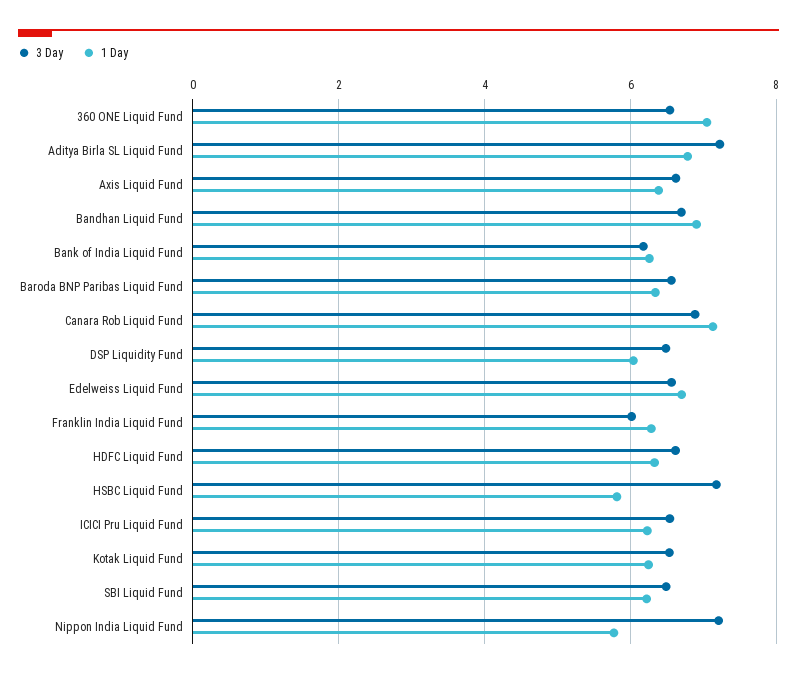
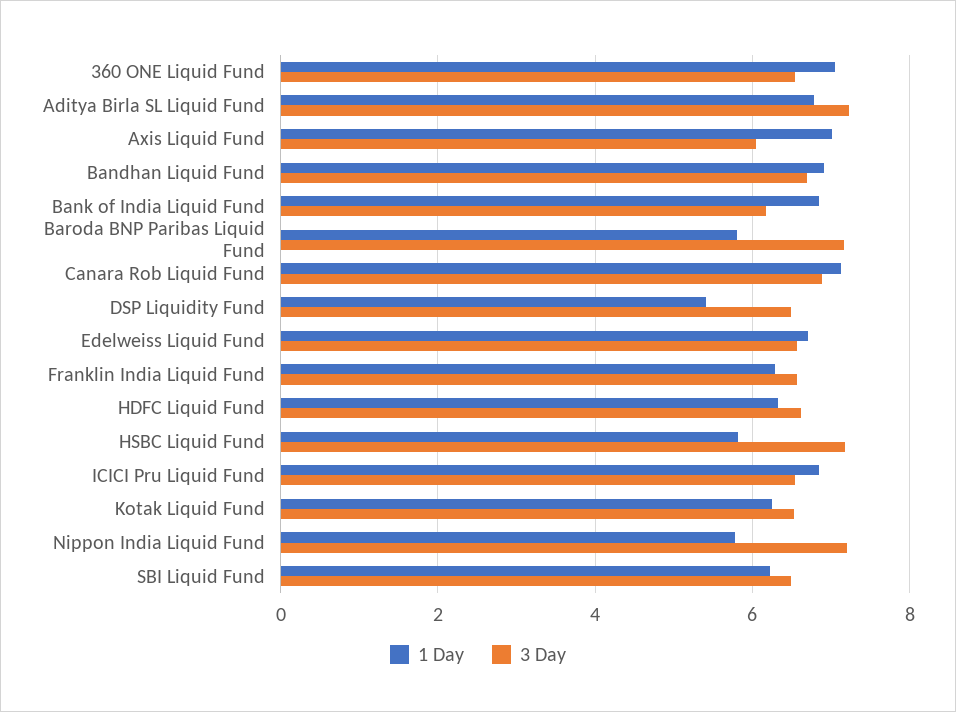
  {
    "3 Day": {
      "360 ONE Liquid Fund": 6.6,
      "Aditya Birla SL Liquid Fund": 7.2,
-     "Axis Liquid Fund": 6.6,
+     "Axis Liquid Fund": 6,
      "Bandhan Liquid Fund": 6.6,
      "Bank of India Liquid Fund": 6.2,
-     "Baroda BNP Paribas Liquid Fund": 6.6,
+     "Baroda BNP Paribas Liquid Fund": 7.2,
      "Canara Rob Liquid Fund": 6.8,
      "DSP Liquidity Fund": 6.4,
      "Edelweiss Liquid Fund": 6.6,
-     "Franklin India Liquid Fund": 6,
+     "Franklin India Liquid Fund": 6.6,
      "HDFC Liquid Fund": 6.6,
      "HSBC Liquid Fund": 7.2,
      "ICICI Pru Liquid Fund": 6.6,
      "Kotak Liquid Fund": 6.6,
      "SBI Liquid Fund": 6.4,
      "Nippon India Liquid Fund": 7.2
    },
    "1 Day": {
      "360 ONE Liquid Fund": 7,
      "Aditya Birla SL Liquid Fund": 6.8,
-     "Axis Liquid Fund": 6.4,
+     "Axis Liquid Fund": 7,
      "Bandhan Liquid Fund": 7,
-     "Bank of India Liquid Fund": 6.2,
+     "Bank of India Liquid Fund": 6.8,
-     "Baroda BNP Paribas Liquid Fund": 6.4,
+     "Baroda BNP Paribas Liquid Fund": 5.8,
      "Canara Rob Liquid Fund": 7.2,
-     "DSP Liquidity Fund": 6,
+     "DSP Liquidity Fund": 5.4,
      "Edelweiss Liquid Fund": 6.8,
      "Franklin India Liquid Fund": 6.2,
      "HDFC Liquid Fund": 6.4,
      "HSBC Liquid Fund": 5.8,
-     "ICICI Pru Liquid Fund": 6.2,
+     "ICICI Pru Liquid Fund": 6.8,
      "Kotak Liquid Fund": 6.2,
      "SBI Liquid Fund": 6.2,
      "Nippon India Liquid Fund": 5.8
    }
  }

